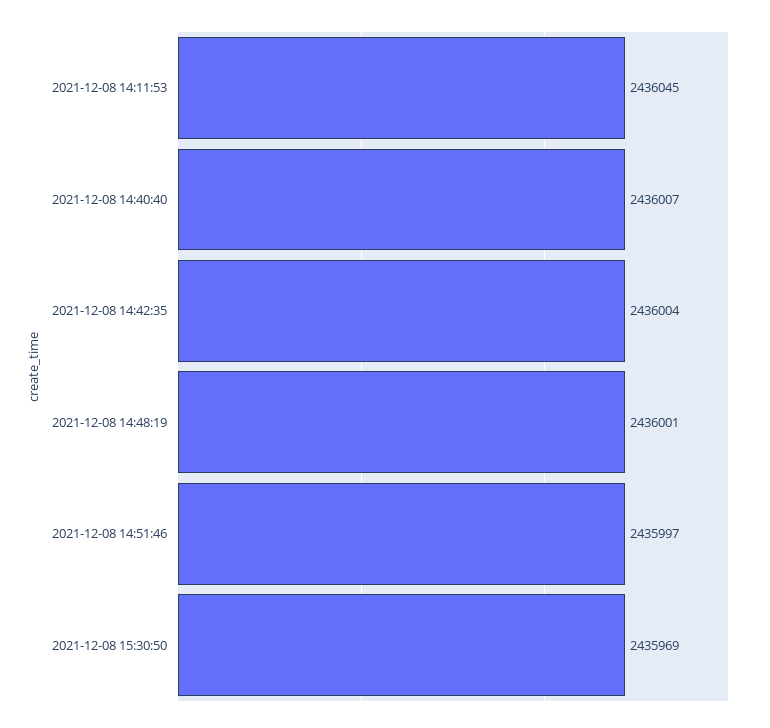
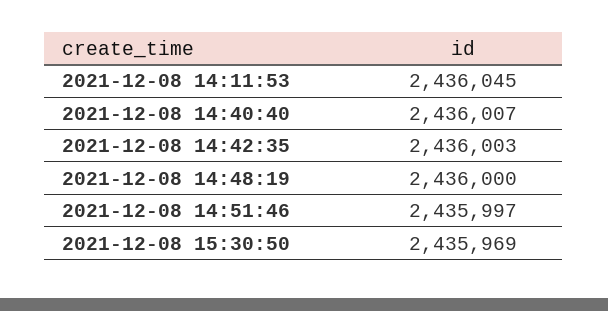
  {
    "2021-12-08 14:11:53": 2436045,
    "2021-12-08 14:40:40": 2436007,
-   "2021-12-08 14:42:35": 2436004,
+   "2021-12-08 14:42:35": 2436003,
-   "2021-12-08 14:48:19": 2436001,
+   "2021-12-08 14:48:19": 2436000,
    "2021-12-08 14:51:46": 2435997,
    "2021-12-08 15:30:50": 2435969
  }

